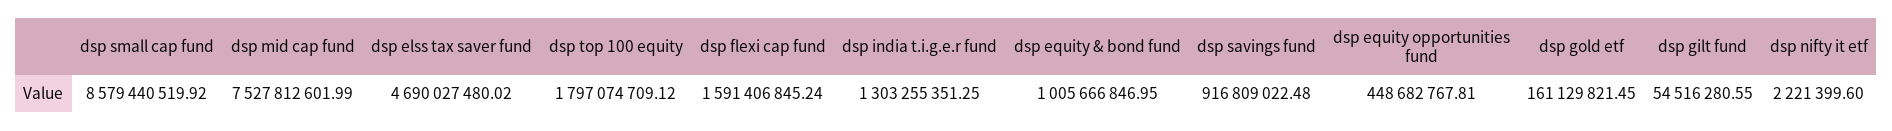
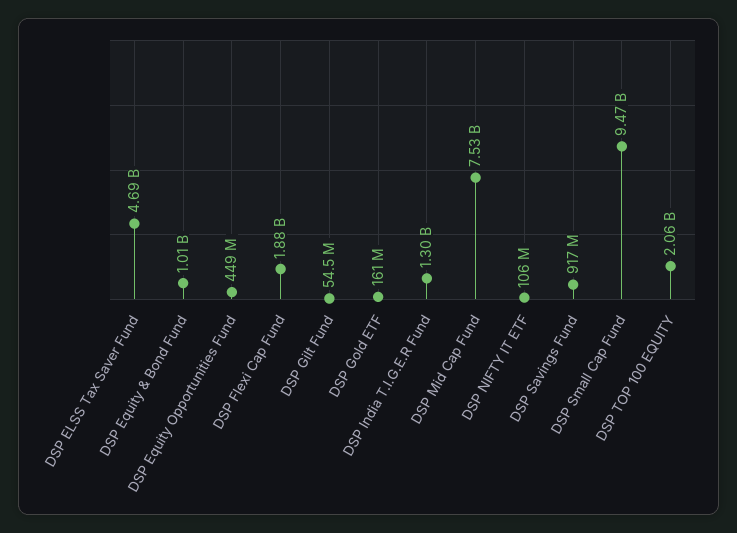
  {
-   "dsp small cap fund": 8579440519.92,
+   "dsp small cap fund": 9470000000,
    "dsp mid cap fund": 7527812601.99,
    "dsp elss tax saver fund": 4690027480.02,
-   "dsp top 100 equity": 1797074709.12,
+   "dsp top 100 equity": 2060000000,
-   "dsp flexi cap fund": 1591406845.24,
+   "dsp flexi cap fund": 1880000000,
    "dsp india t.i.g.e.r fund": 1303255351.25,
    "dsp equity & bond fund": 1005666846.95,
    "dsp savings fund": 916809022.48,
    "dsp equity opportunities fund": 448682767.81,
    "dsp gold etf": 161129821.45,
    "dsp gilt fund": 54516280.55,
-   "dsp nifty it etf": 2221399.6
+   "dsp nifty it etf": 106000000
  }

